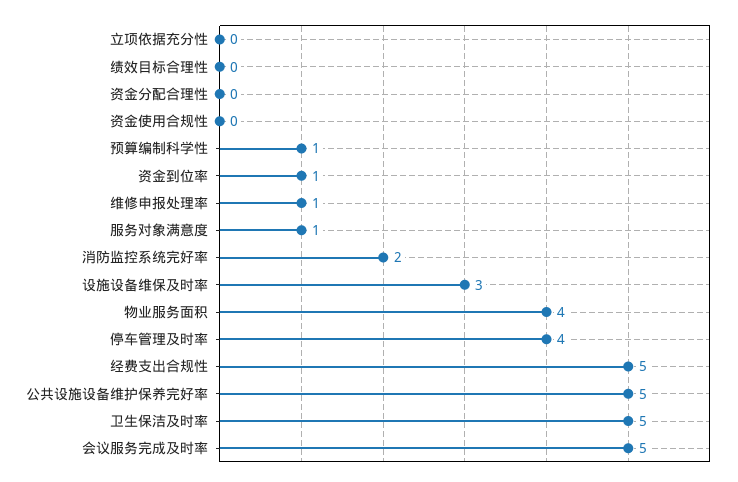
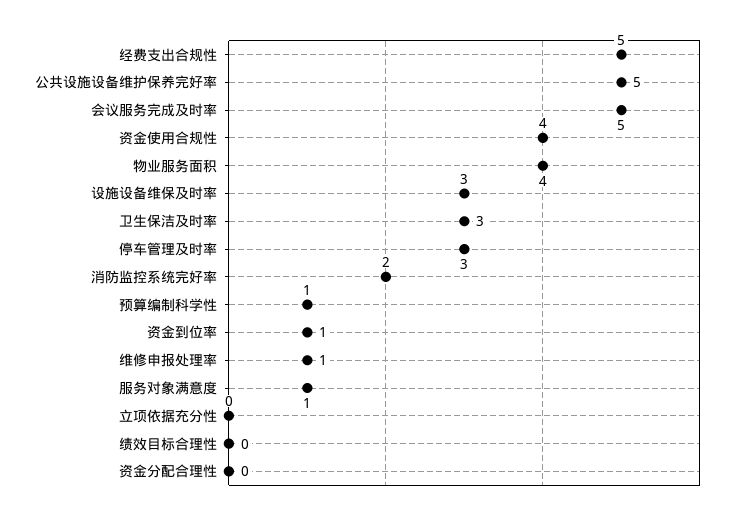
  {
    "立项依据充分性": 0,
    "绩效目标合理性": 0,
    "资金分配合理性": 0,
-   "资金使用合规性": 0,
+   "资金使用合规性": 4,
    "预算编制科学性": 1,
    "资金到位率": 1,
    "维修申报处理率": 1,
    "服务对象满意度": 1,
    "消防监控系统完好率": 2,
    "设施设备维保及时率": 3,
    "物业服务面积": 4,
-   "停车管理及时率": 4,
+   "停车管理及时率": 3,
    "经费支出合规性": 5,
    "公共设施设备维护保养完好率": 5,
-   "卫生保洁及时率": 5,
+   "卫生保洁及时率": 3,
    "会议服务完成及时率": 5
  }

